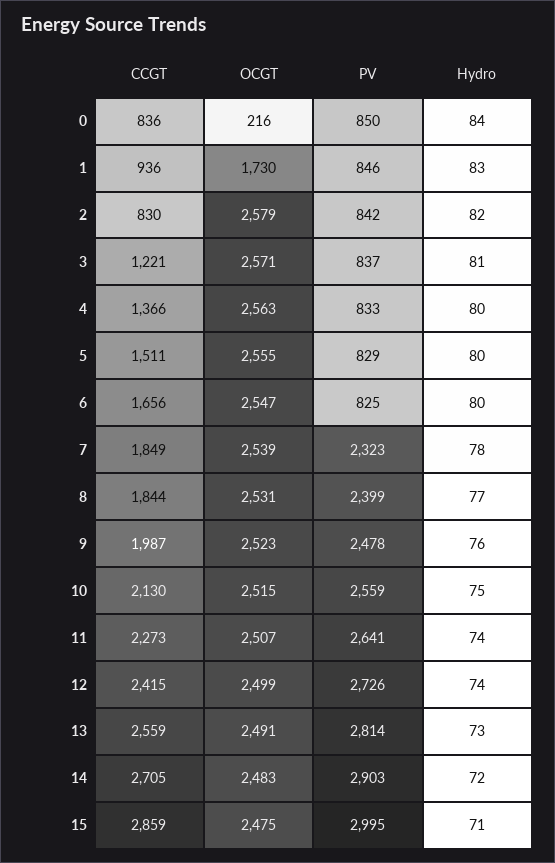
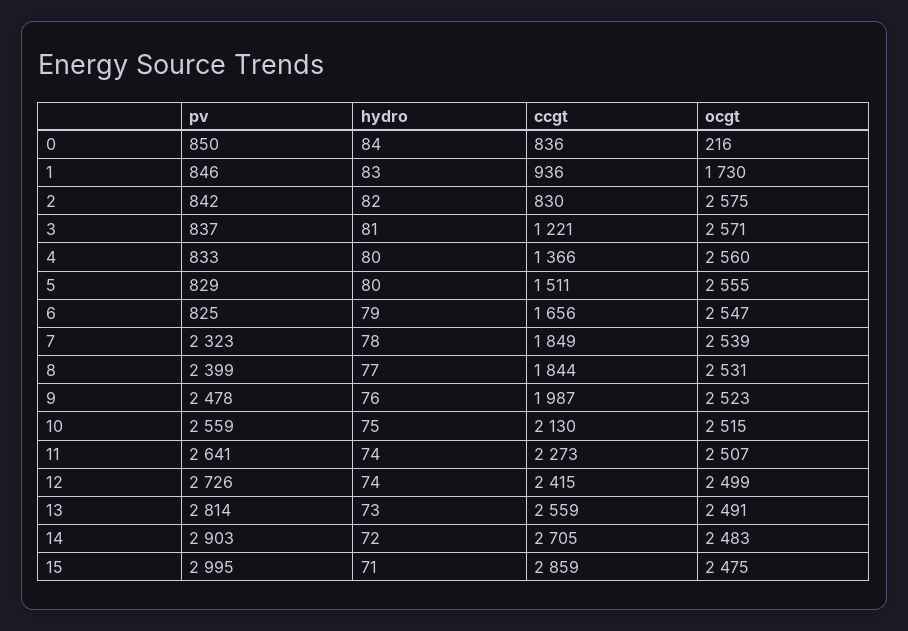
  {
    "CCGT": {
      "0": 836,
      "1": 936,
      "2": 830,
      "3": 1221,
      "4": 1366,
      "5": 1511,
      "6": 1656,
      "7": 1849,
      "8": 1844,
      "9": 1987,
      "10": 2130,
      "11": 2273,
      "12": 2415,
      "13": 2559,
      "14": 2705,
      "15": 2859
    },
    "OCGT": {
      "0": 216,
      "1": 1730,
-     "2": 2579,
+     "2": 2575,
      "3": 2571,
-     "4": 2563,
+     "4": 2560,
      "5": 2555,
      "6": 2547,
      "7": 2539,
      "8": 2531,
      "9": 2523,
      "10": 2515,
      "11": 2507,
      "12": 2499,
      "13": 2491,
      "14": 2483,
      "15": 2475
    },
    "PV": {
      "0": 850,
      "1": 846,
      "2": 842,
      "3": 837,
      "4": 833,
      "5": 829,
      "6": 825,
      "7": 2323,
      "8": 2399,
      "9": 2478,
      "10": 2559,
      "11": 2641,
      "12": 2726,
      "13": 2814,
      "14": 2903,
      "15": 2995
    },
    "Hydro": {
      "0": 84,
      "1": 83,
      "2": 82,
      "3": 81,
      "4": 80,
      "5": 80,
-     "6": 80,
+     "6": 79,
      "7": 78,
      "8": 77,
      "9": 76,
      "10": 75,
      "11": 74,
      "12": 74,
      "13": 73,
      "14": 72,
      "15": 71
    }
  }

